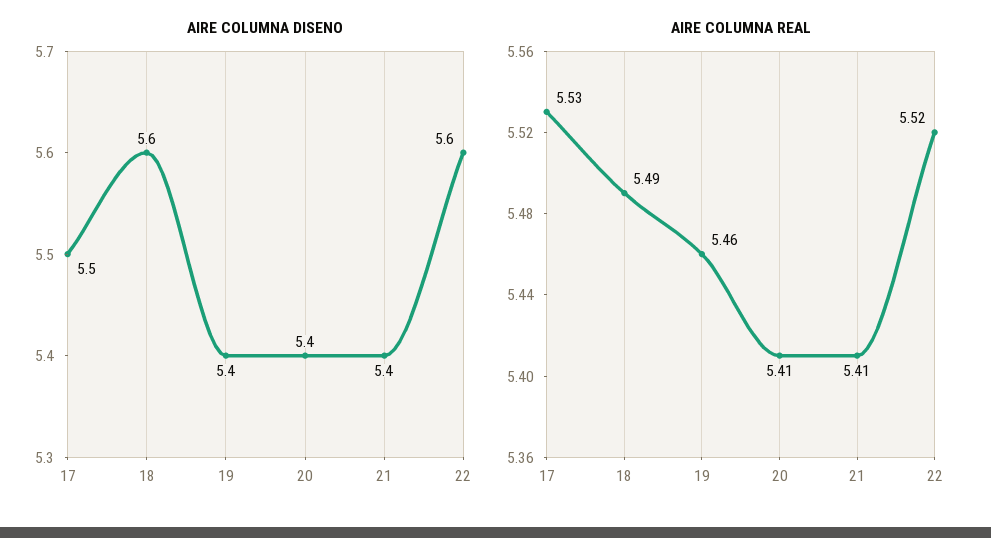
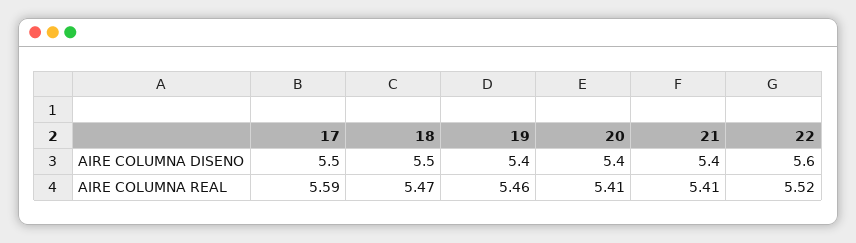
  {
    "AIRE COLUMNA DISENO": {
      "17": 5.5,
-     "18": 5.6,
+     "18": 5.5,
      "19": 5.4,
      "20": 5.4,
      "21": 5.4,
      "22": 5.6
    },
    "AIRE COLUMNA REAL": {
-     "17": 5.53,
+     "17": 5.59,
-     "18": 5.49,
+     "18": 5.47,
      "19": 5.46,
      "20": 5.41,
      "21": 5.41,
      "22": 5.52
    }
  }

